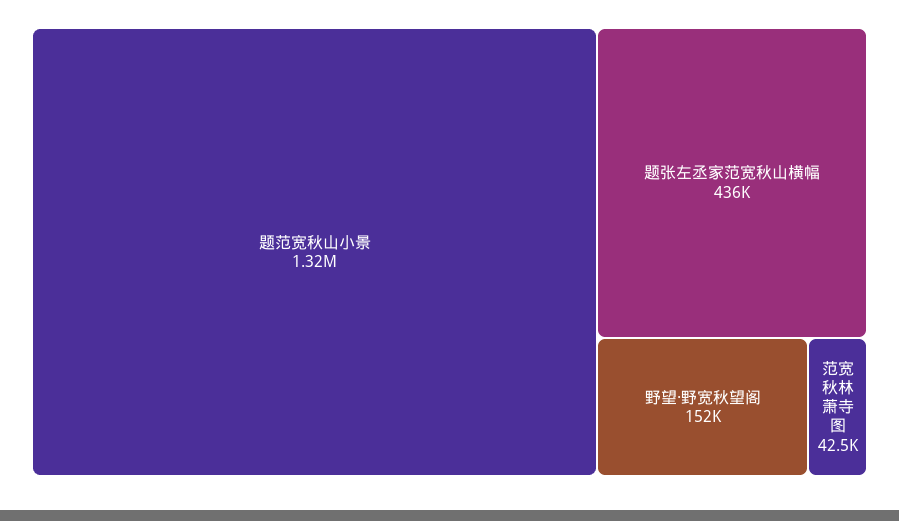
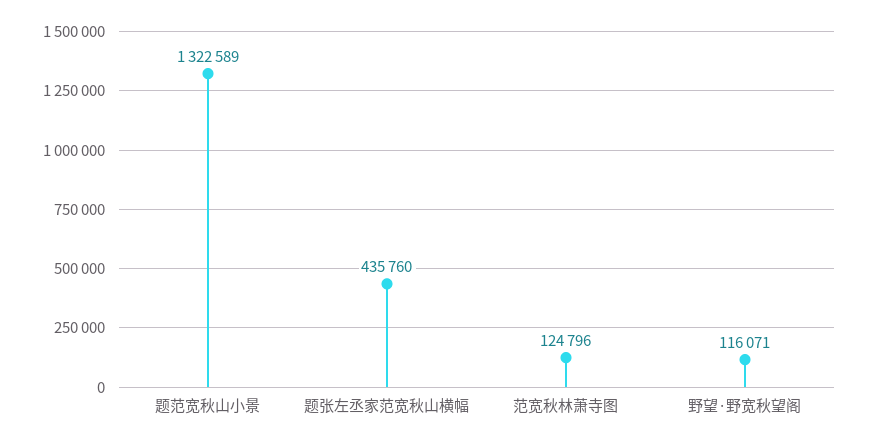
  {
    "题范宽秋山小景": 1322589,
    "题张左丞家范宽秋山横幅": 435760,
-   "野望·野宽秋望阁": 152000,
+   "野望·野宽秋望阁": 116071,
-   "范宽秋林萧寺图": 42500
+   "范宽秋林萧寺图": 124796
  }

